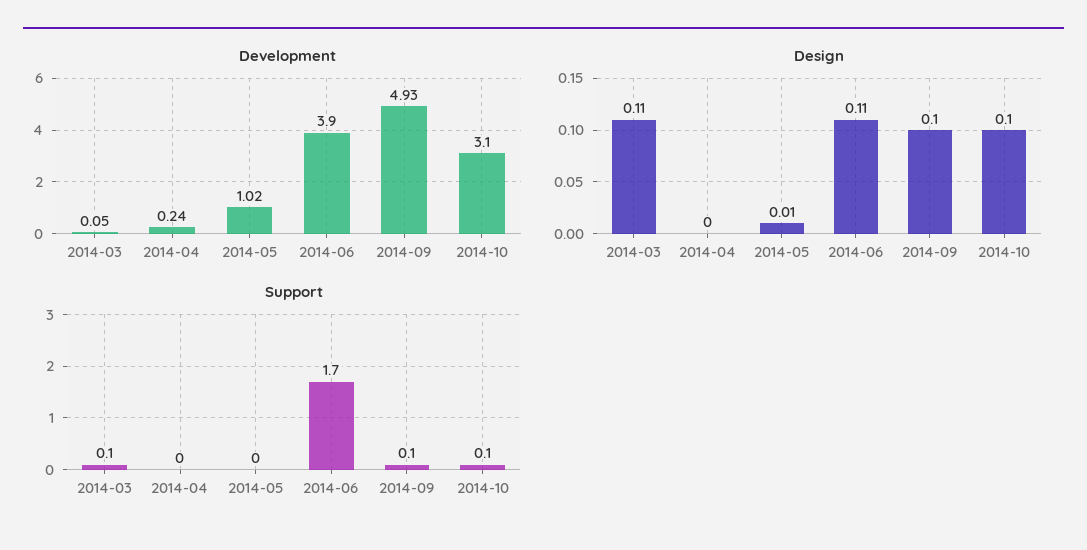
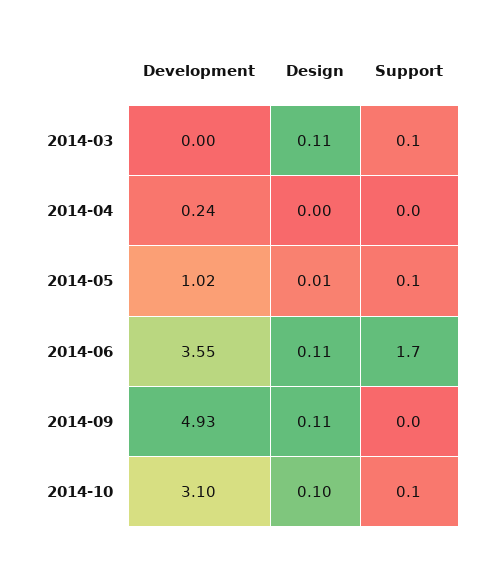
  {
    "Development": {
-     "2014-03": 0.05,
+     "2014-03": 0,
      "2014-04": 0.24,
      "2014-05": 1.02,
-     "2014-06": 3.9,
+     "2014-06": 3.55,
      "2014-09": 4.93,
      "2014-10": 3.1
    },
    "Design": {
      "2014-03": 0.11,
      "2014-04": 0,
      "2014-05": 0.01,
      "2014-06": 0.11,
-     "2014-09": 0.1,
+     "2014-09": 0.11,
      "2014-10": 0.1
    },
    "Support": {
      "2014-03": 0.1,
      "2014-04": 0,
-     "2014-05": 0,
+     "2014-05": 0.1,
      "2014-06": 1.7,
-     "2014-09": 0.1,
+     "2014-09": 0,
      "2014-10": 0.1
    }
  }

